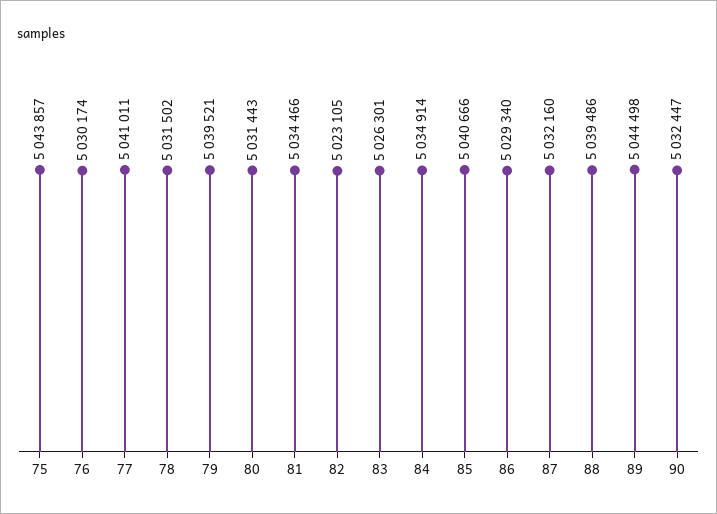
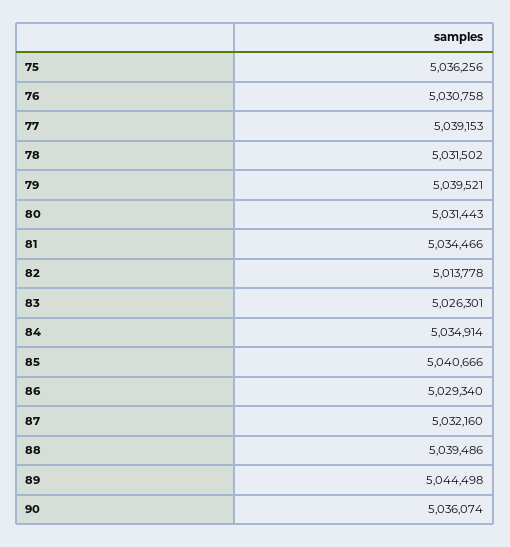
  {
-   "75": 5043857,
+   "75": 5036256,
-   "76": 5030174,
+   "76": 5030758,
-   "77": 5041011,
+   "77": 5039153,
    "78": 5031502,
    "79": 5039521,
    "80": 5031443,
    "81": 5034466,
-   "82": 5023105,
+   "82": 5013778,
    "83": 5026301,
    "84": 5034914,
    "85": 5040666,
    "86": 5029340,
    "87": 5032160,
    "88": 5039486,
    "89": 5044498,
-   "90": 5032447
+   "90": 5036074
  }

